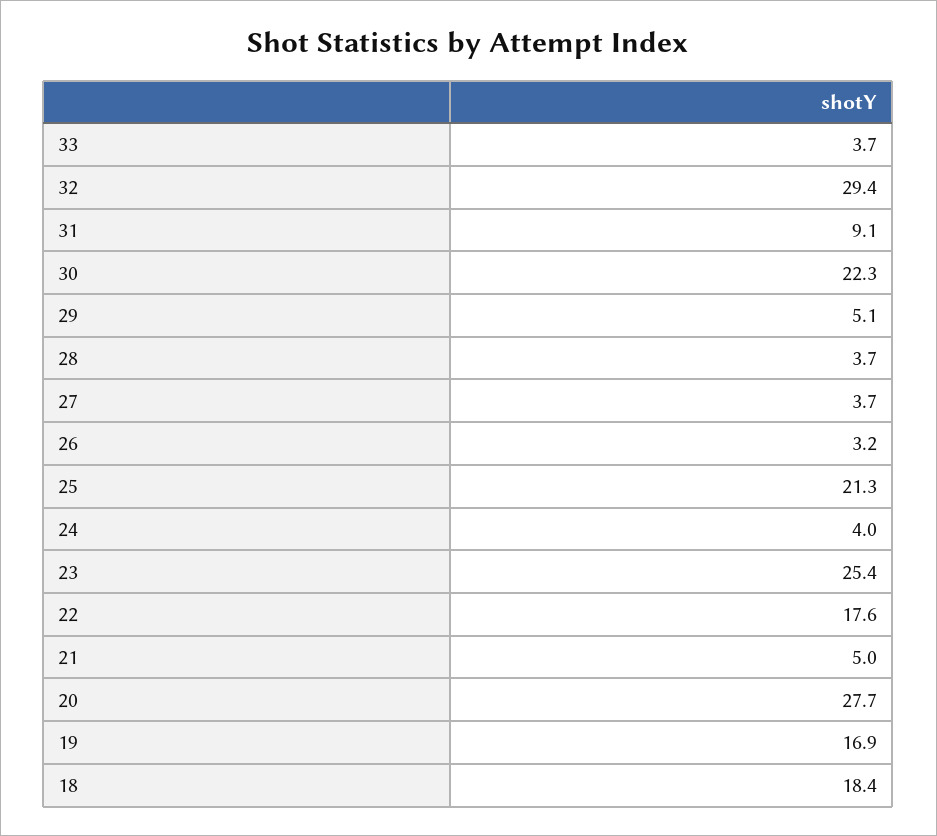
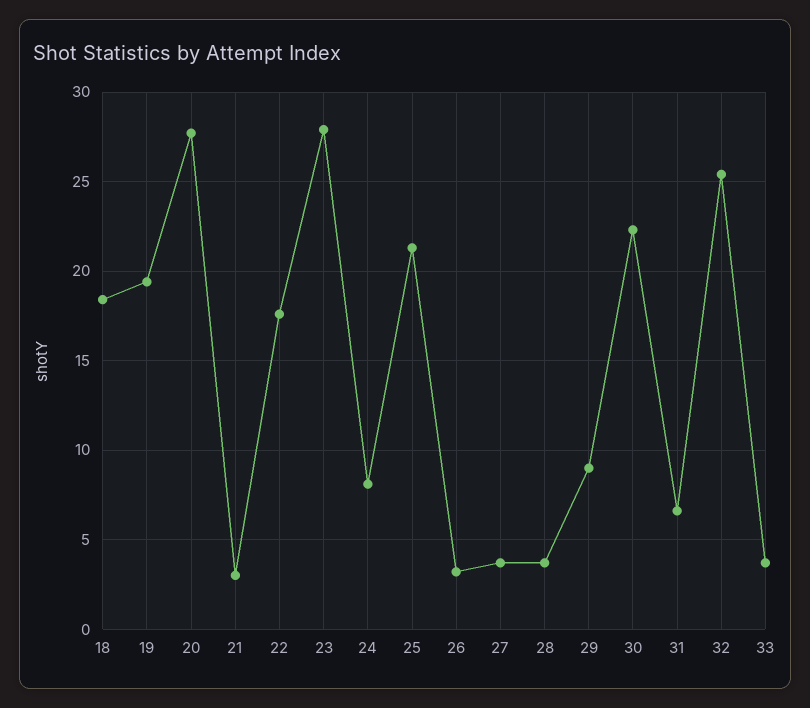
  {
    "33": 3.7,
-   "32": 29.4,
+   "32": 25.5,
-   "31": 9.1,
+   "31": 6.5,
    "30": 22.3,
-   "29": 5.1,
+   "29": 9,
    "28": 3.7,
    "27": 3.7,
    "26": 3.2,
    "25": 21.3,
-   "24": 4,
+   "24": 8,
-   "23": 25.4,
+   "23": 28,
    "22": 17.6,
-   "21": 5,
+   "21": 3,
    "20": 27.7,
-   "19": 16.9,
+   "19": 19.5,
    "18": 18.4
  }

